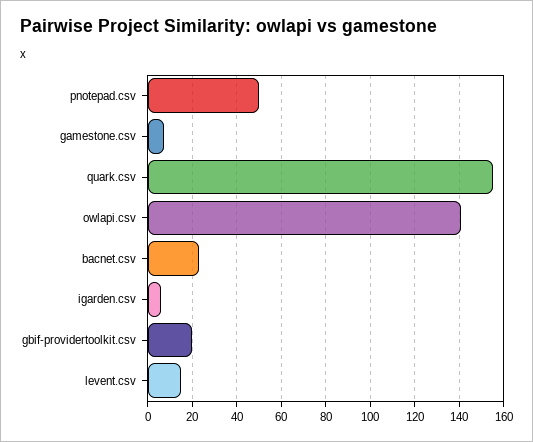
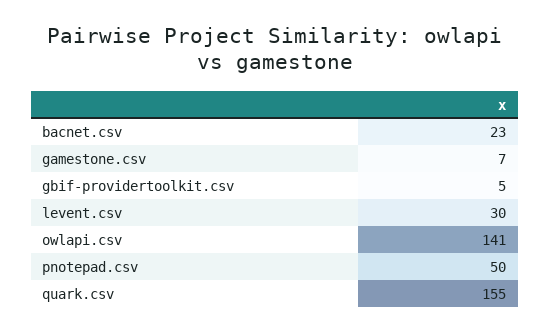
  {
    "pnotepad.csv": 50,
    "gamestone.csv": 7,
    "quark.csv": 155,
    "owlapi.csv": 141,
    "bacnet.csv": 23,
-   "igarden.csv": 5,
-   "gbif-providertoolkit.csv": 20,
+   "gbif-providertoolkit.csv": 5,
-   "levent.csv": 15
+   "levent.csv": 30
  }

